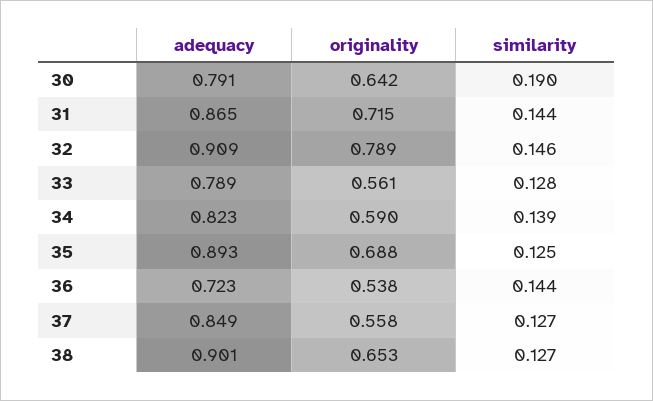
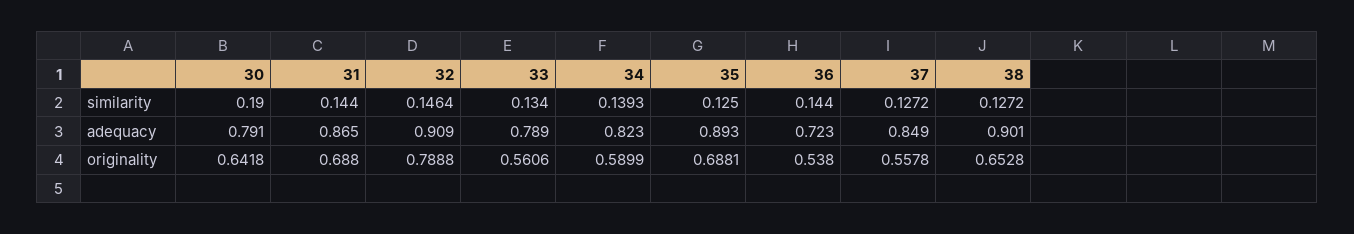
  {
    "adequacy": {
      "30": 0.791,
      "31": 0.865,
      "32": 0.909,
      "33": 0.789,
      "34": 0.823,
      "35": 0.893,
      "36": 0.723,
      "37": 0.849,
      "38": 0.901
    },
    "originality": {
      "30": 0.6418,
-     "31": 0.715,
+     "31": 0.688,
      "32": 0.7888,
      "33": 0.5606,
      "34": 0.5899,
      "35": 0.6881,
      "36": 0.538,
      "37": 0.5578,
      "38": 0.6528
    },
    "similarity": {
      "30": 0.19,
      "31": 0.144,
      "32": 0.1464,
-     "33": 0.128,
+     "33": 0.134,
      "34": 0.1393,
      "35": 0.125,
      "36": 0.144,
      "37": 0.1272,
      "38": 0.1272
    }
  }

